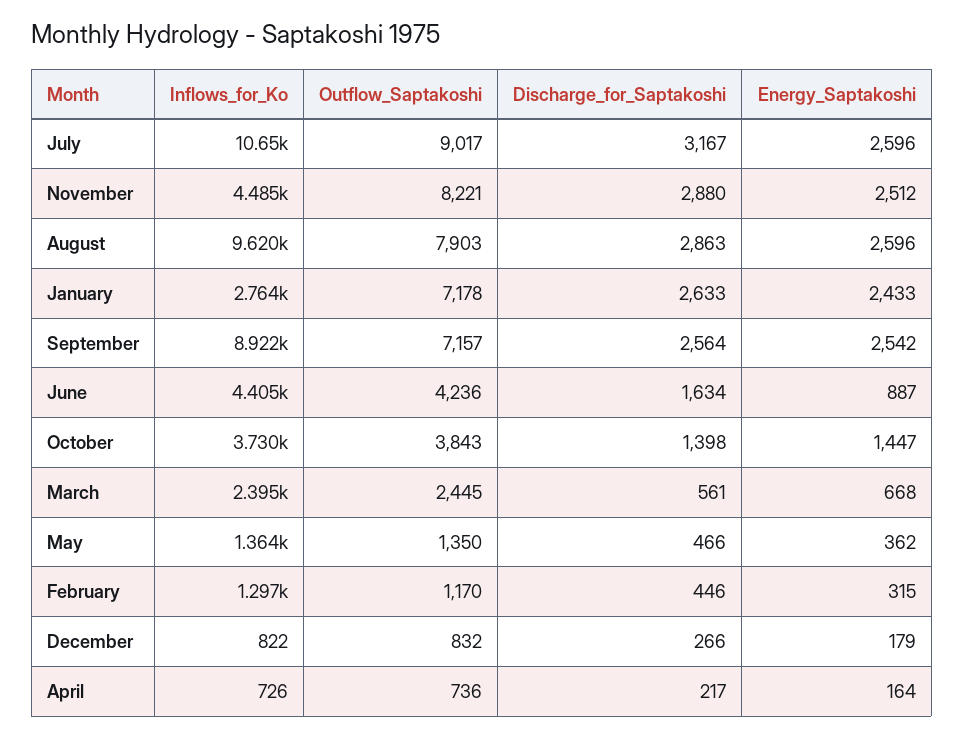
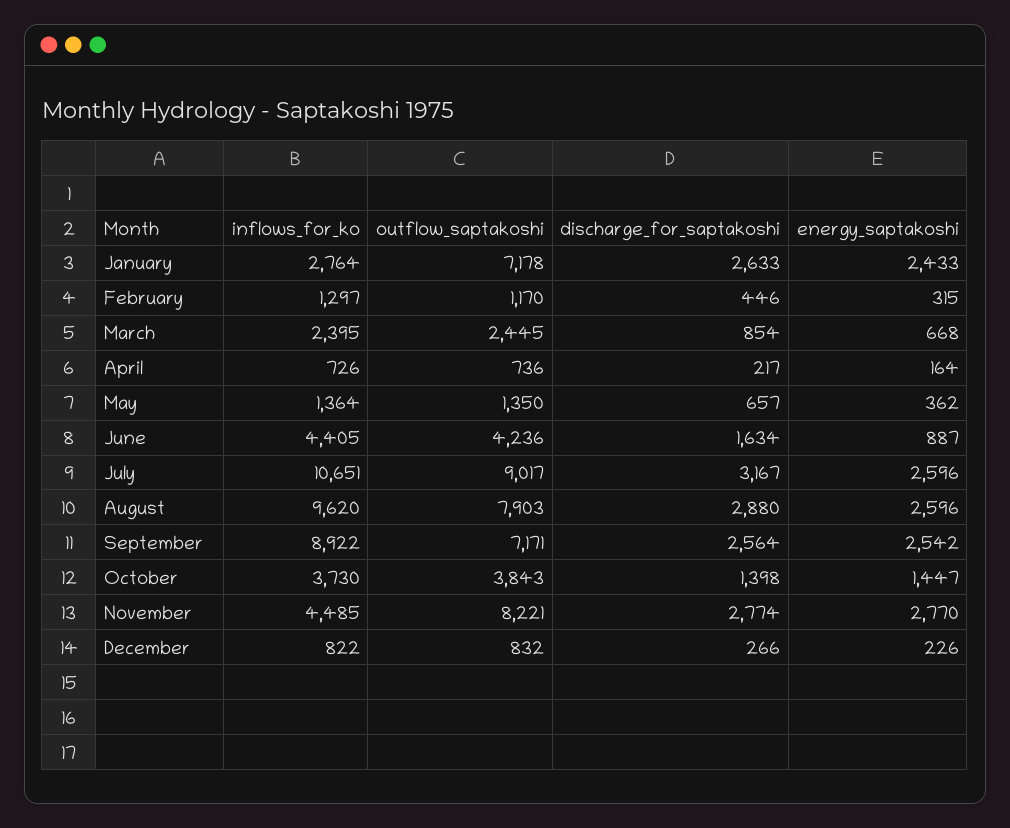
  {
    "Inflows_for_Ko": {
      "July": 10651,
      "November": 4485,
      "August": 9620,
      "January": 2764,
      "September": 8922,
      "June": 4405,
      "October": 3730,
      "March": 2395,
      "May": 1364,
      "February": 1297,
      "December": 822,
      "April": 726
    },
    "Outflow_Saptakoshi": {
      "July": 9017,
      "November": 8221,
      "August": 7903,
      "January": 7178,
-     "September": 7157,
+     "September": 7171,
      "June": 4236,
      "October": 3843,
      "March": 2445,
      "May": 1350,
      "February": 1170,
      "December": 832,
      "April": 736
    },
    "Discharge_for_Saptakoshi": {
      "July": 3167,
-     "November": 2880,
+     "November": 2774,
-     "August": 2863,
+     "August": 2880,
      "January": 2633,
      "September": 2564,
      "June": 1634,
      "October": 1398,
-     "March": 561,
+     "March": 854,
-     "May": 466,
+     "May": 657,
      "February": 446,
      "December": 266,
      "April": 217
    },
    "Energy_Saptakoshi": {
      "July": 2596,
-     "November": 2512,
+     "November": 2770,
      "August": 2596,
      "January": 2433,
      "September": 2542,
      "June": 887,
      "October": 1447,
      "March": 668,
      "May": 362,
      "February": 315,
-     "December": 179,
+     "December": 226,
      "April": 164
    }
  }

